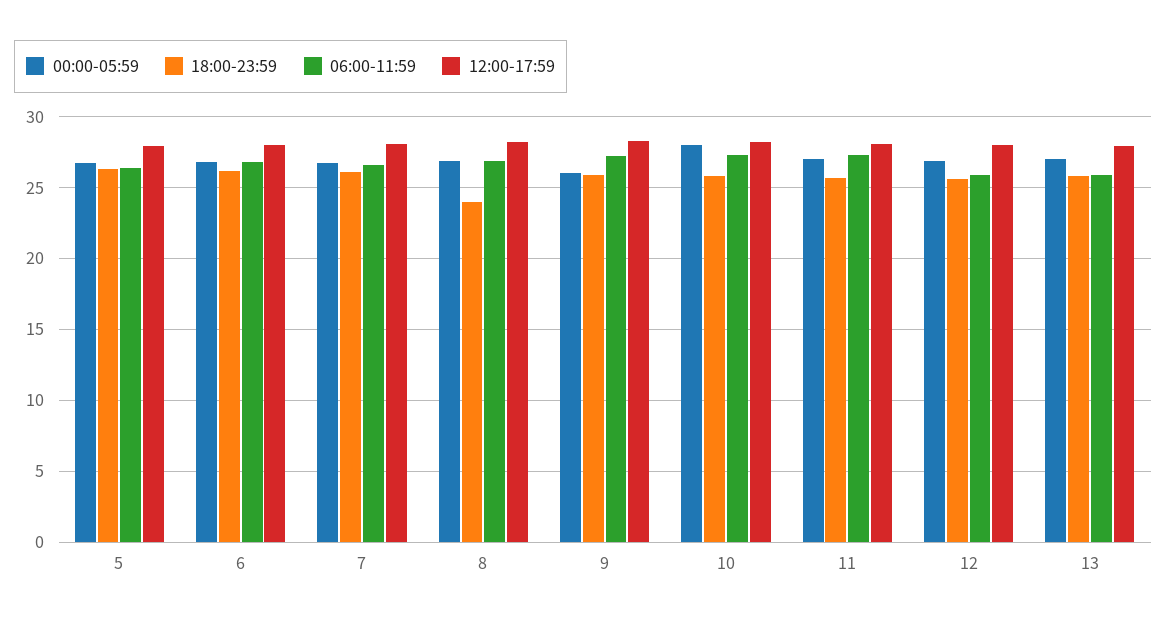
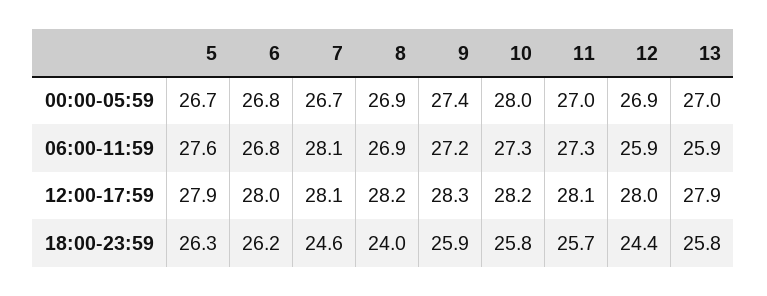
  {
    "00:00-05:59": {
      "5": 26.7,
      "6": 26.8,
      "7": 26.7,
      "8": 26.9,
-     "9": 26,
+     "9": 27.4,
      "10": 28,
      "11": 27,
      "12": 26.9,
      "13": 27
    },
    "18:00-23:59": {
      "5": 26.3,
      "6": 26.2,
-     "7": 26,
+     "7": 24.6,
      "8": 24,
      "9": 25.9,
      "10": 25.8,
      "11": 25.7,
-     "12": 25.5,
+     "12": 24.4,
      "13": 25.8
    },
    "06:00-11:59": {
-     "5": 26.5,
+     "5": 27.6,
      "6": 26.8,
-     "7": 26.5,
+     "7": 28.1,
      "8": 26.9,
      "9": 27.2,
      "10": 27.3,
      "11": 27.3,
      "12": 25.9,
      "13": 25.9
    },
    "12:00-17:59": {
      "5": 27.9,
      "6": 28,
      "7": 28.1,
      "8": 28.2,
      "9": 28.3,
      "10": 28.2,
      "11": 28.1,
      "12": 28,
      "13": 27.9
    }
  }

